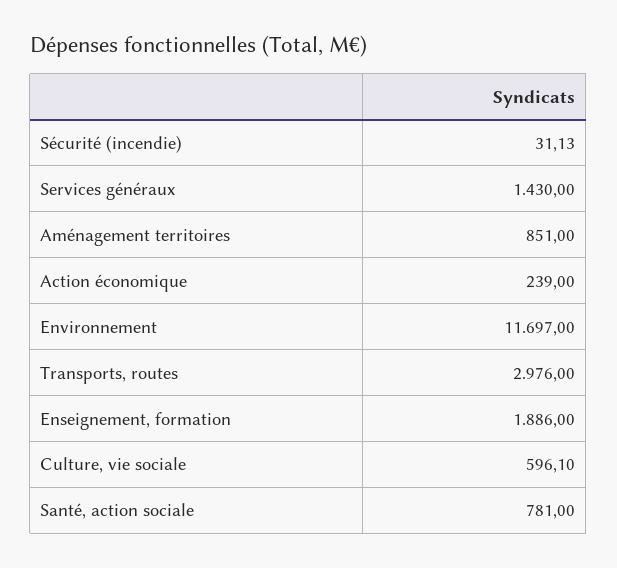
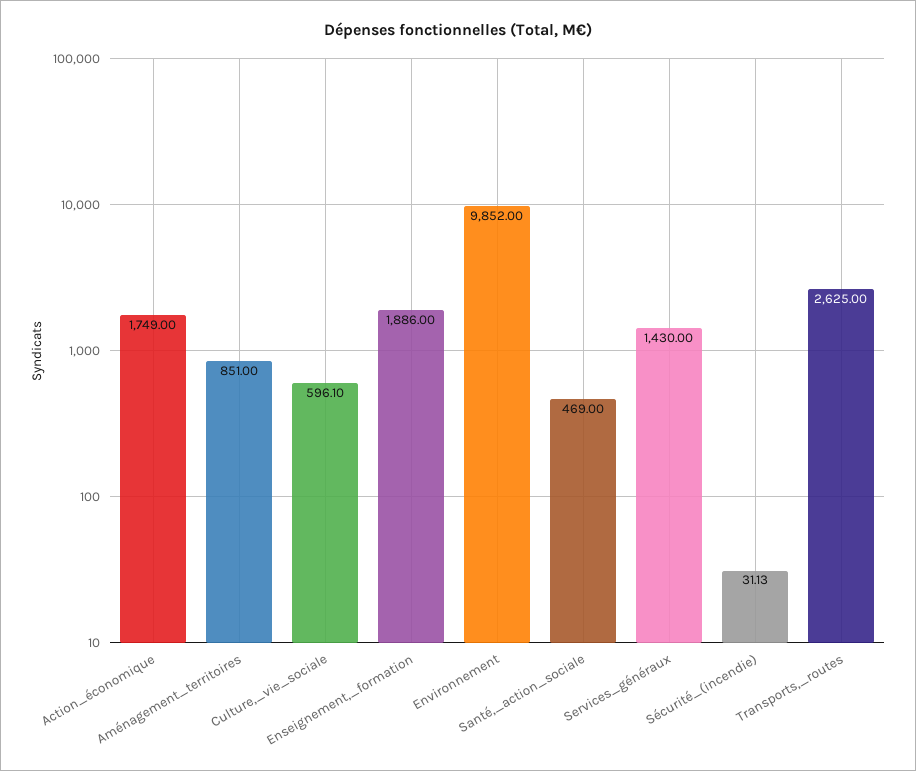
  {
    "Sécurité (incendie)": 31.13,
    "Services généraux": 1430,
    "Aménagement territoires": 851,
-   "Action économique": 239,
+   "Action économique": 1749,
-   "Environnement": 11697,
+   "Environnement": 9852,
-   "Transports, routes": 2976,
+   "Transports, routes": 2625,
    "Enseignement, formation": 1886,
    "Culture, vie sociale": 596.1,
-   "Santé, action sociale": 781
+   "Santé, action sociale": 469
  }

